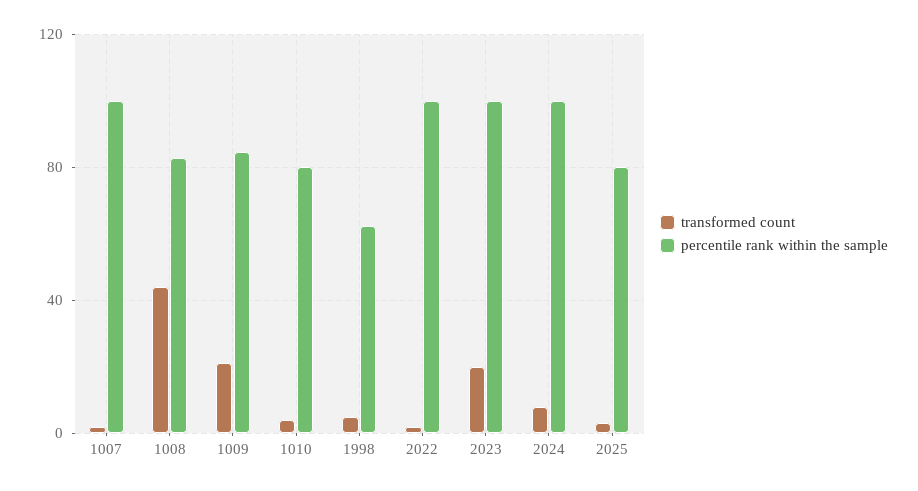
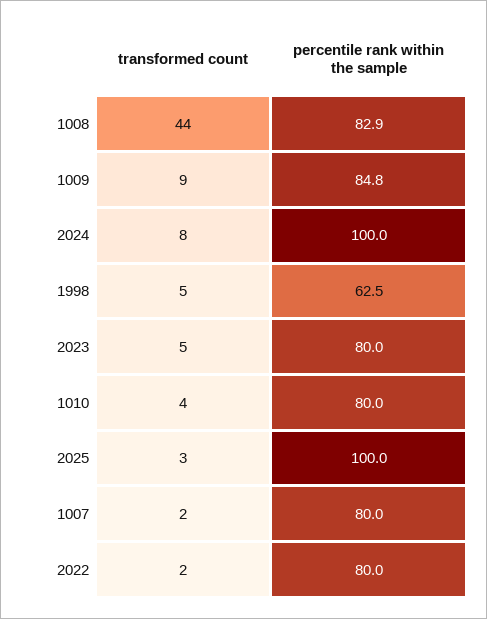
  {
    "transformed count": {
      "1007": 2,
      "1008": 44,
-     "1009": 20,
+     "1009": 9,
      "1010": 4,
      "1998": 5,
      "2022": 2,
-     "2023": 20,
+     "2023": 5,
      "2024": 8,
      "2025": 3
    },
    "percentile rank within the sample": {
-     "1007": 100,
+     "1007": 80,
      "1008": 82.9,
      "1009": 84.8,
      "1010": 80,
      "1998": 62.5,
-     "2022": 100,
+     "2022": 80,
-     "2023": 100,
+     "2023": 80,
      "2024": 100,
-     "2025": 80
+     "2025": 100
    }
  }

